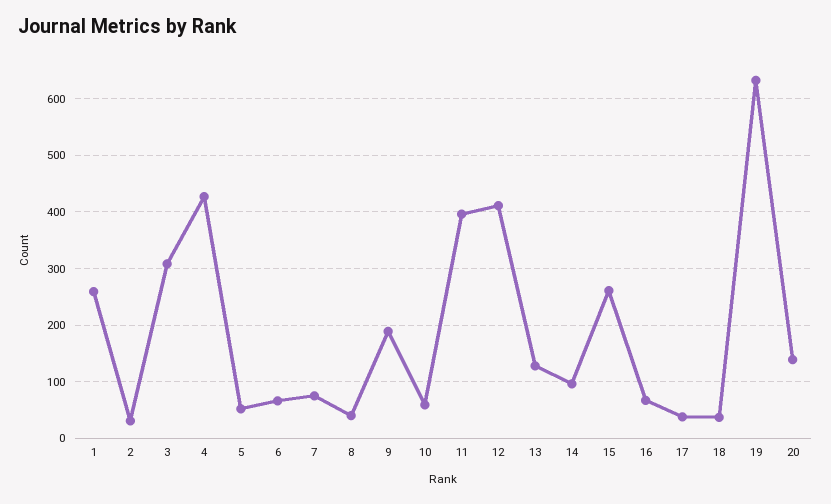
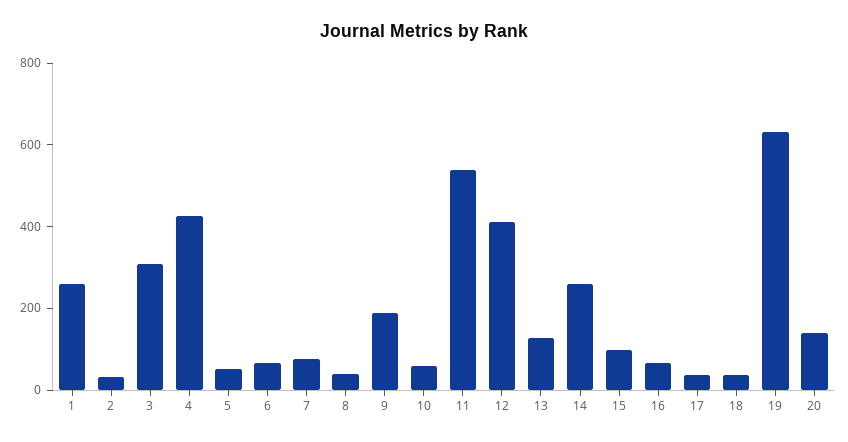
  {
    "1": 260,
    "2": 40,
    "3": 300,
    "4": 420,
    "5": 60,
    "6": 60,
    "7": 80,
    "8": 40,
    "9": 180,
    "10": 60,
-   "11": 400,
+   "11": 550,
    "12": 420,
    "13": 120,
-   "14": 100,
+   "14": 250,
-   "15": 260,
+   "15": 100,
    "16": 60,
    "17": 40,
    "18": 40,
    "19": 640,
    "20": 140
  }

